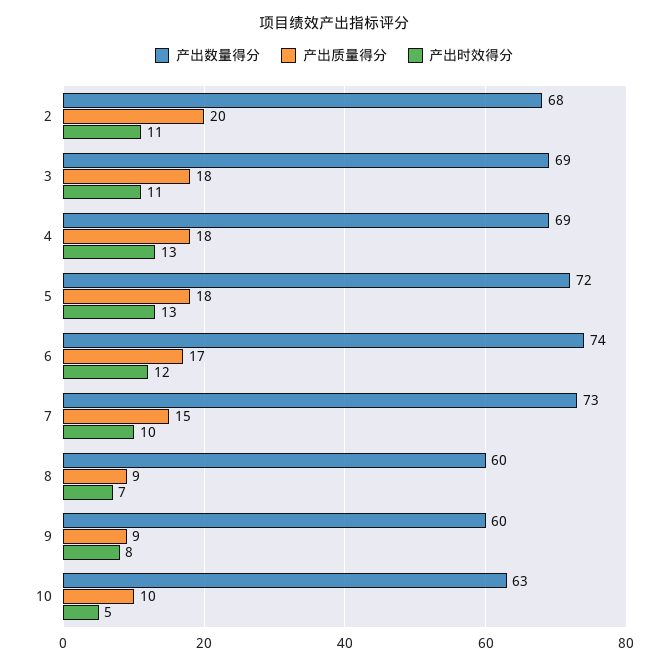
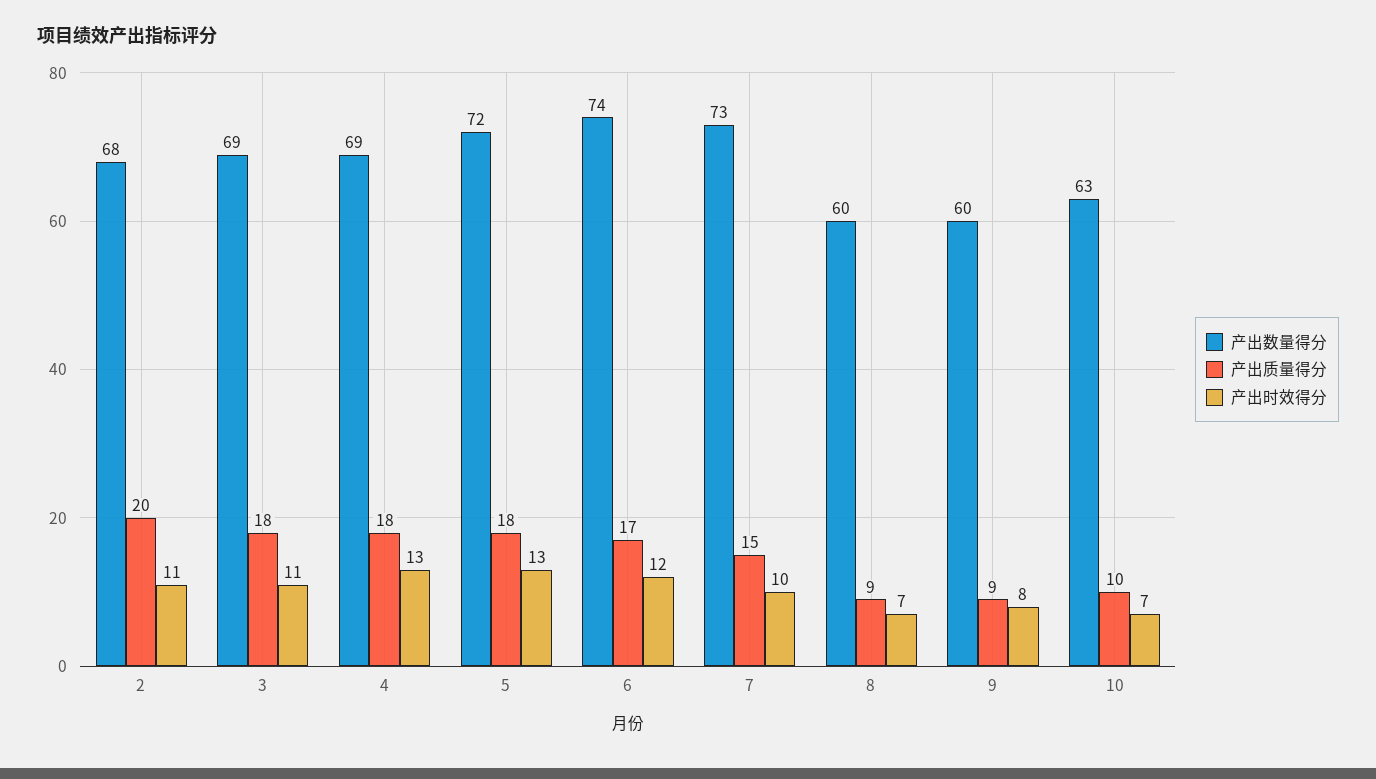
  {
    "产出数量得分": {
      "2": 68,
      "3": 69,
      "4": 69,
      "5": 72,
      "6": 74,
      "7": 73,
      "8": 60,
      "9": 60,
      "10": 63
    },
    "产出质量得分": {
      "2": 20,
      "3": 18,
      "4": 18,
      "5": 18,
      "6": 17,
      "7": 15,
      "8": 9,
      "9": 9,
      "10": 10
    },
    "产出时效得分": {
      "2": 11,
      "3": 11,
      "4": 13,
      "5": 13,
      "6": 12,
      "7": 10,
      "8": 7,
      "9": 8,
-     "10": 5
+     "10": 7
    }
  }

